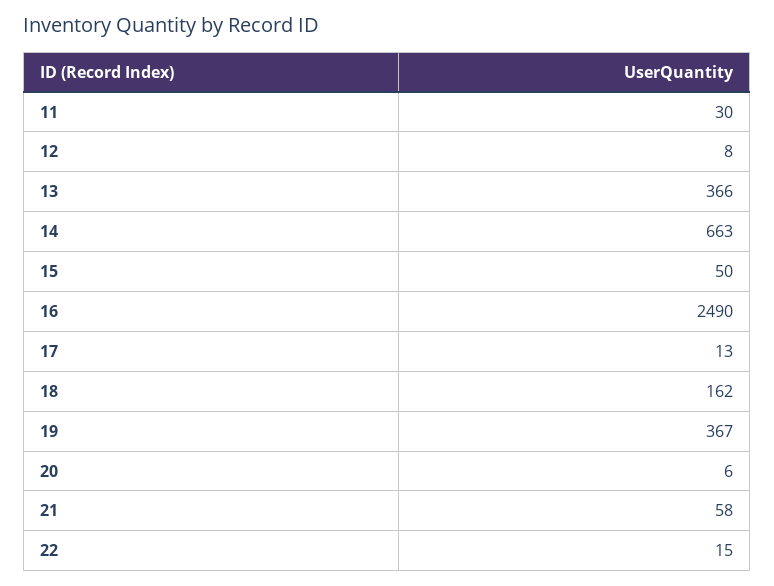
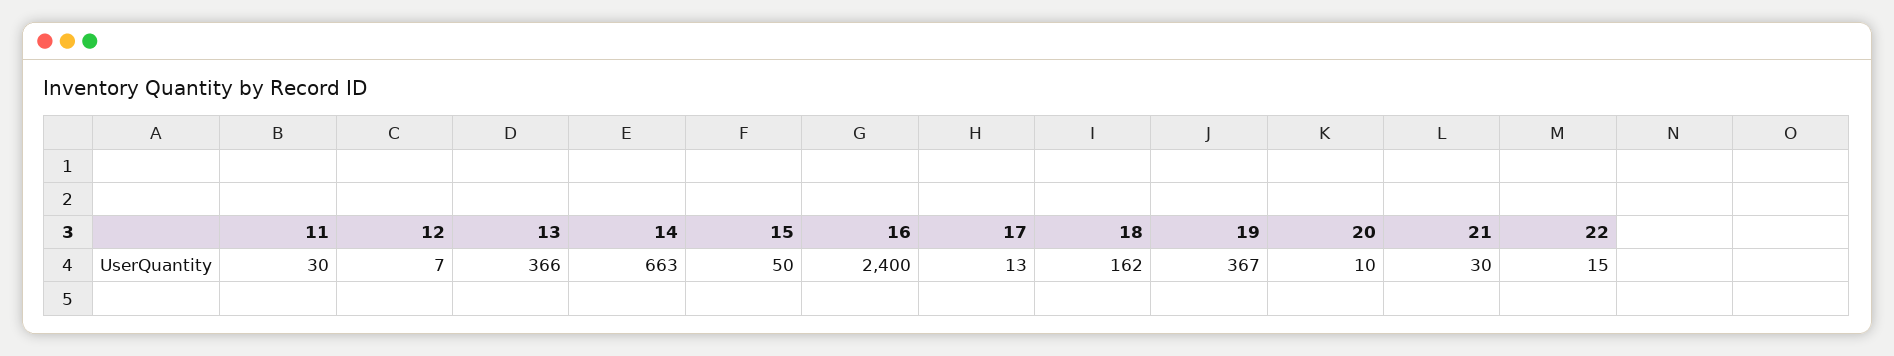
  {
    "11": 30,
-   "12": 8,
+   "12": 7,
    "13": 366,
    "14": 663,
    "15": 50,
-   "16": 2490,
+   "16": 2400,
    "17": 13,
    "18": 162,
    "19": 367,
-   "20": 6,
+   "20": 10,
-   "21": 58,
+   "21": 30,
    "22": 15
  }

